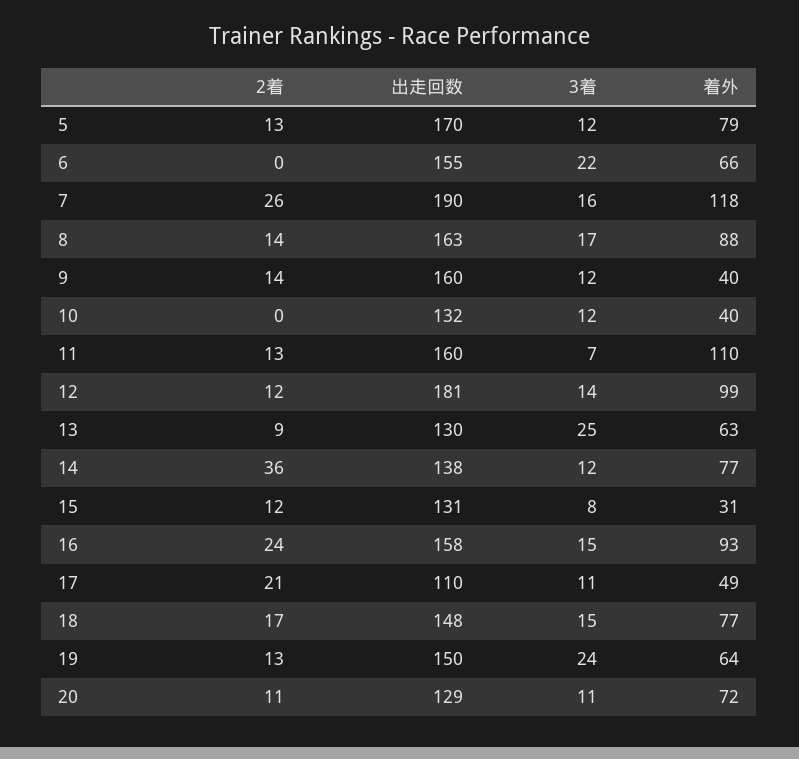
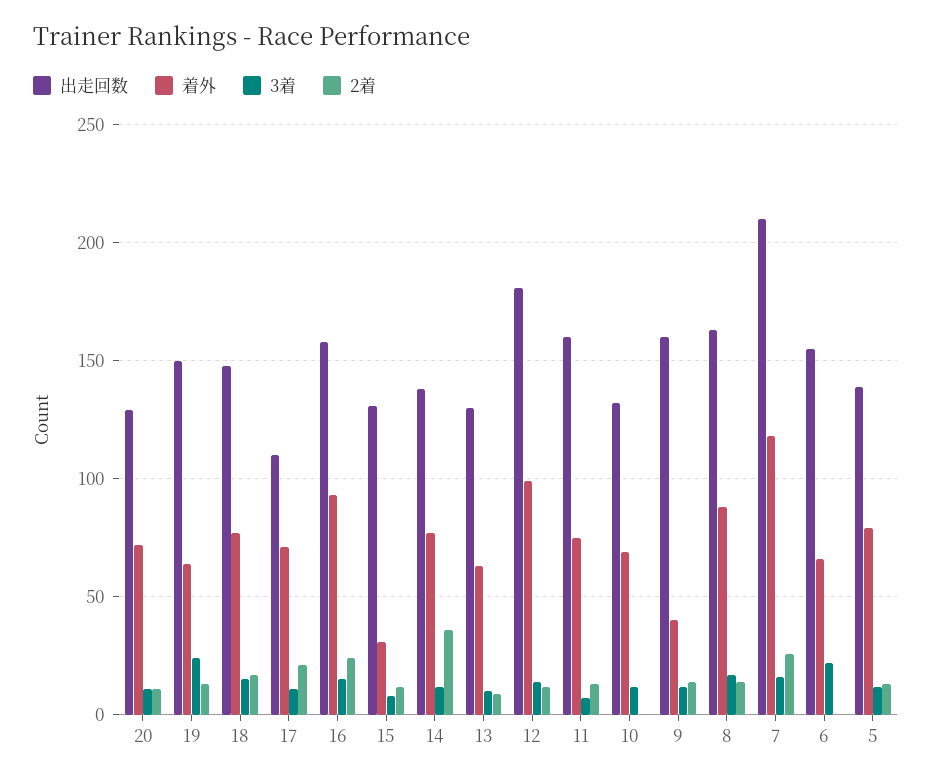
  {
    "2着": {
      "5": 13,
      "6": 0,
      "7": 26,
      "8": 14,
      "9": 14,
      "10": 0,
      "11": 13,
      "12": 12,
      "13": 9,
      "14": 36,
      "15": 12,
      "16": 24,
      "17": 21,
      "18": 17,
      "19": 13,
      "20": 11
    },
    "出走回数": {
-     "5": 170,
+     "5": 140,
      "6": 155,
-     "7": 190,
+     "7": 210,
      "8": 163,
      "9": 160,
      "10": 132,
      "11": 160,
      "12": 181,
      "13": 130,
      "14": 138,
      "15": 131,
      "16": 158,
      "17": 110,
      "18": 148,
      "19": 150,
      "20": 129
    },
    "3着": {
      "5": 12,
      "6": 22,
      "7": 16,
      "8": 17,
      "9": 12,
      "10": 12,
      "11": 7,
      "12": 14,
-     "13": 25,
+     "13": 10,
      "14": 12,
      "15": 8,
      "16": 15,
      "17": 11,
      "18": 15,
      "19": 24,
      "20": 11
    },
    "着外": {
      "5": 79,
      "6": 66,
      "7": 118,
      "8": 88,
      "9": 40,
-     "10": 40,
+     "10": 70,
-     "11": 110,
+     "11": 75,
      "12": 99,
      "13": 63,
      "14": 77,
      "15": 31,
      "16": 93,
-     "17": 49,
+     "17": 70,
      "18": 77,
      "19": 64,
      "20": 72
    }
  }

